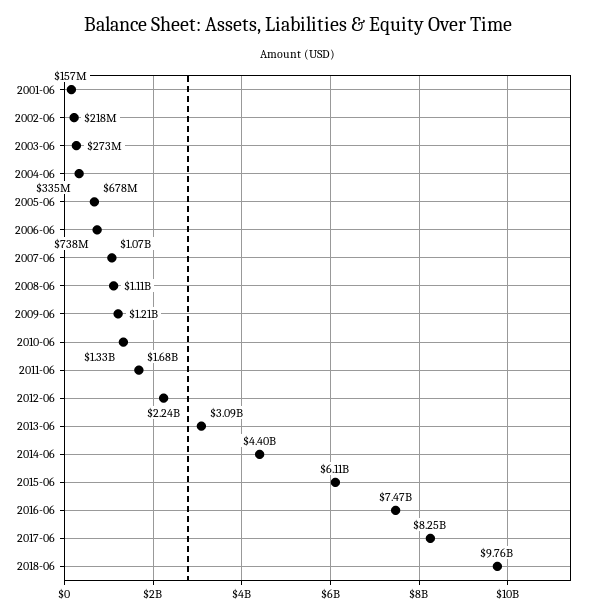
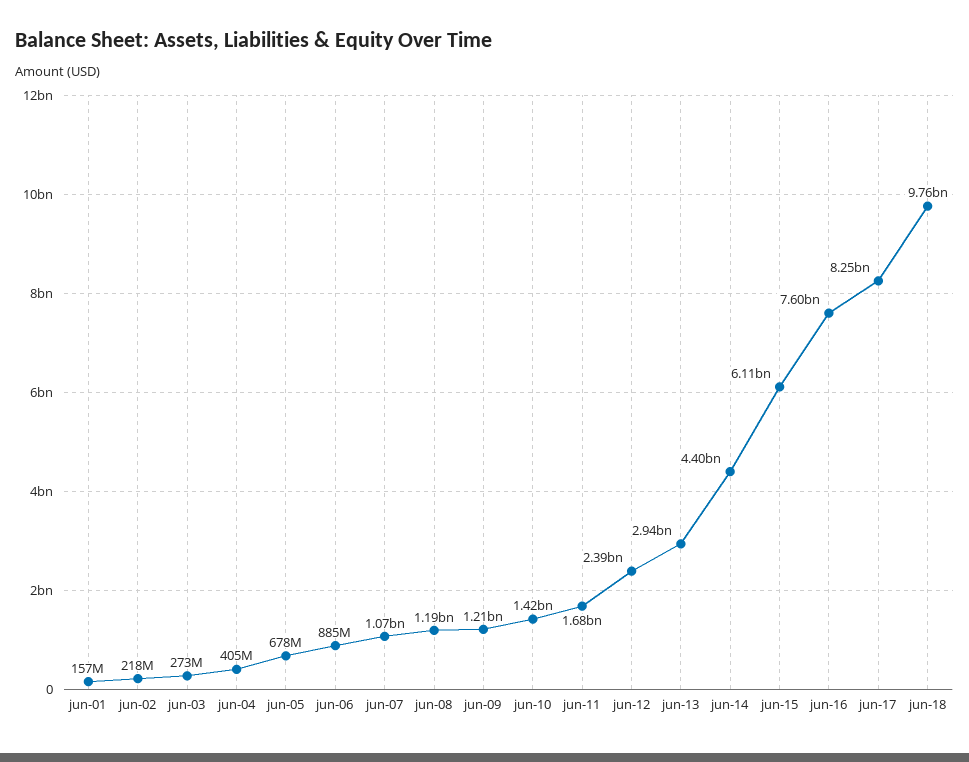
  {
    "2001-06": 157000000,
    "2002-06": 218000000,
    "2003-06": 273000000,
-   "2004-06": 335000000,
+   "2004-06": 405000000,
    "2005-06": 678000000,
-   "2006-06": 738000000,
+   "2006-06": 885000000,
    "2007-06": 1070000000,
-   "2008-06": 1110000000,
+   "2008-06": 1190000000,
    "2009-06": 1210000000,
-   "2010-06": 1330000000,
+   "2010-06": 1420000000,
    "2011-06": 1680000000,
-   "2012-06": 2240000000,
+   "2012-06": 2390000000,
-   "2013-06": 3090000000,
+   "2013-06": 2940000000,
    "2014-06": 4400000000,
    "2015-06": 6110000000,
-   "2016-06": 7470000000,
+   "2016-06": 7600000000,
    "2017-06": 8250000000,
    "2018-06": 9760000000
  }

